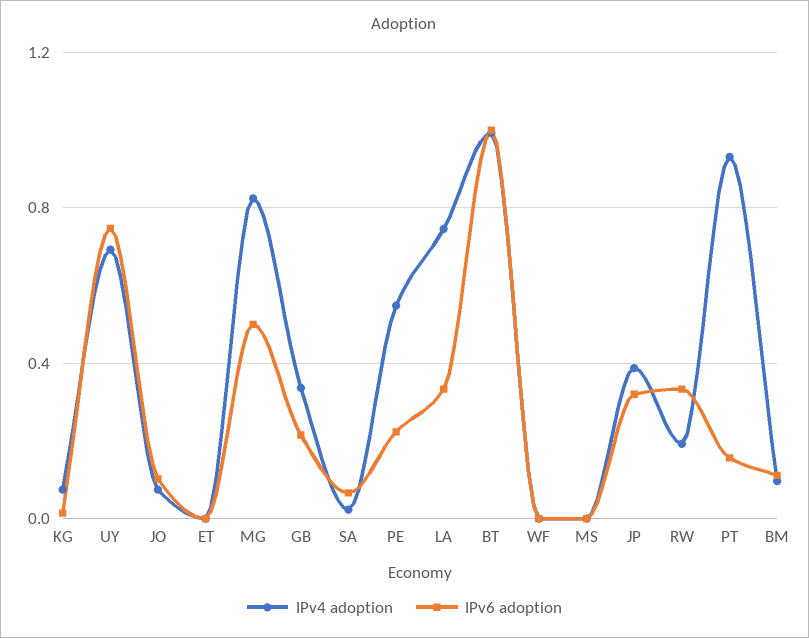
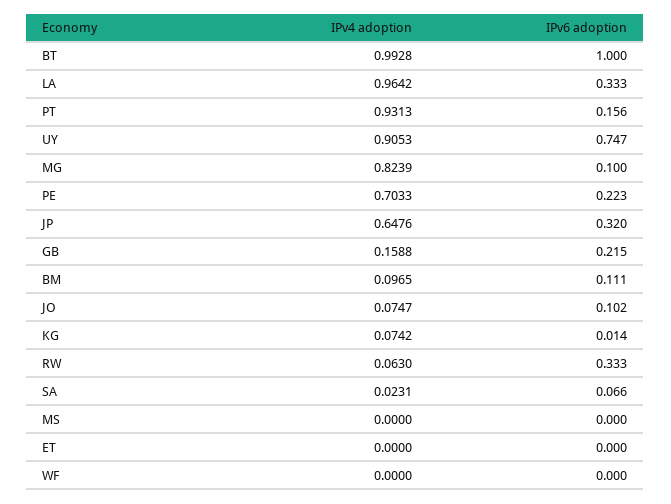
  {
    "IPv4 adoption": {
      "KG": 0.0742,
-     "UY": 0.7,
+     "UY": 0.9053,
      "JO": 0.0747,
      "ET": 0,
      "MG": 0.8239,
-     "GB": 0.35,
+     "GB": 0.1588,
      "SA": 0.0231,
-     "PE": 0.55,
+     "PE": 0.7033,
-     "LA": 0.75,
+     "LA": 0.9642,
      "BT": 0.9928,
      "WF": 0,
      "MS": 0,
-     "JP": 0.4,
+     "JP": 0.6476,
-     "RW": 0.2,
+     "RW": 0.063,
      "PT": 0.9313,
      "BM": 0.0965
    },
    "IPv6 adoption": {
      "KG": 0.014,
      "UY": 0.747,
      "JO": 0.102,
      "ET": 0,
-     "MG": 0.5,
+     "MG": 0.1,
      "GB": 0.215,
      "SA": 0.066,
      "PE": 0.223,
      "LA": 0.333,
      "BT": 1,
      "WF": 0,
      "MS": 0,
      "JP": 0.32,
      "RW": 0.333,
      "PT": 0.156,
      "BM": 0.111
    }
  }

